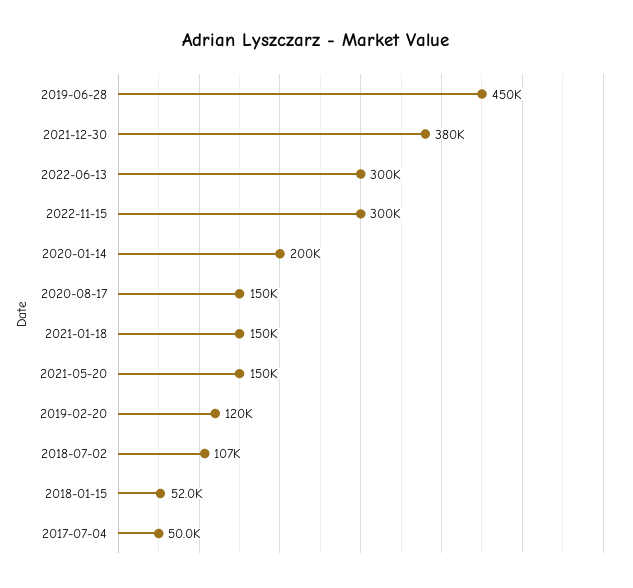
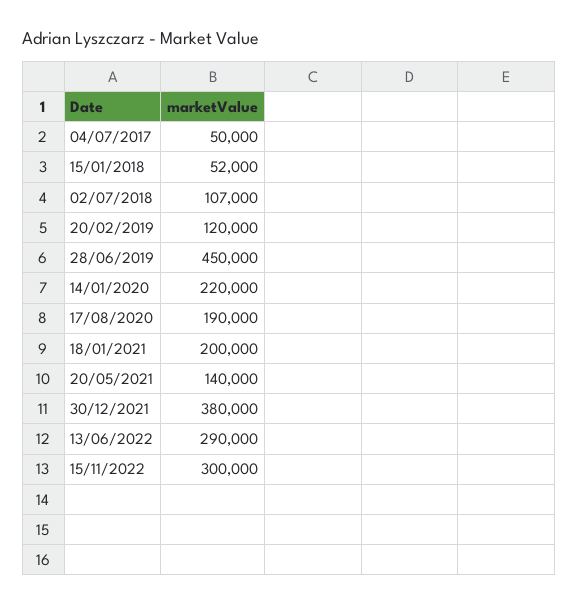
  {
    "2019-06-28": 450000,
    "2021-12-30": 380000,
-   "2022-06-13": 300000,
+   "2022-06-13": 290000,
    "2022-11-15": 300000,
-   "2020-01-14": 200000,
+   "2020-01-14": 220000,
-   "2020-08-17": 150000,
+   "2020-08-17": 190000,
-   "2021-01-18": 150000,
+   "2021-01-18": 200000,
-   "2021-05-20": 150000,
+   "2021-05-20": 140000,
    "2019-02-20": 120000,
    "2018-07-02": 107000,
    "2018-01-15": 52000,
    "2017-07-04": 50000
  }

